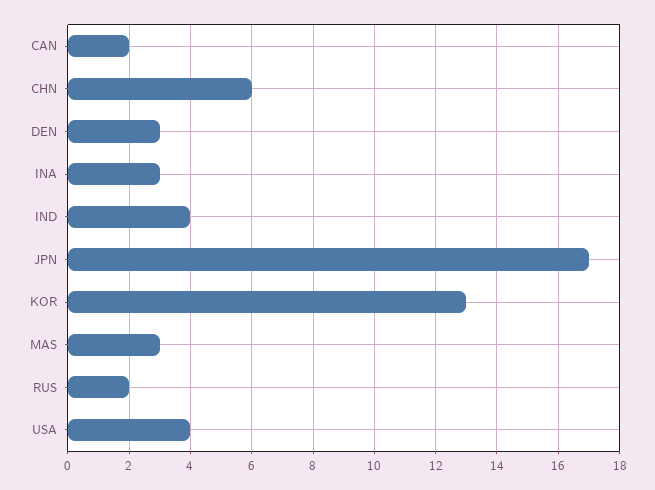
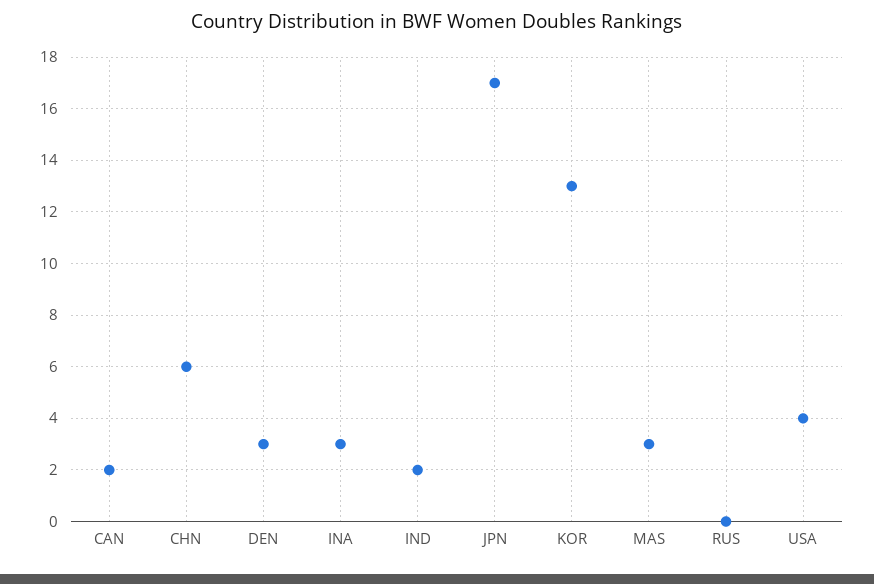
  {
    "CAN": 2,
    "CHN": 6,
    "DEN": 3,
    "INA": 3,
-   "IND": 4,
+   "IND": 2,
    "JPN": 17,
    "KOR": 13,
    "MAS": 3,
-   "RUS": 2,
+   "RUS": 0,
    "USA": 4
  }

